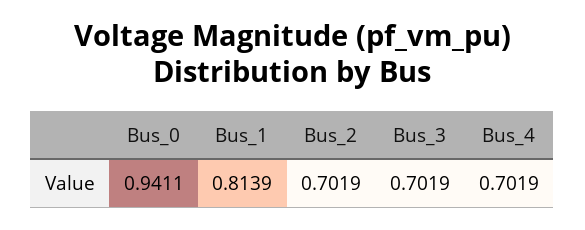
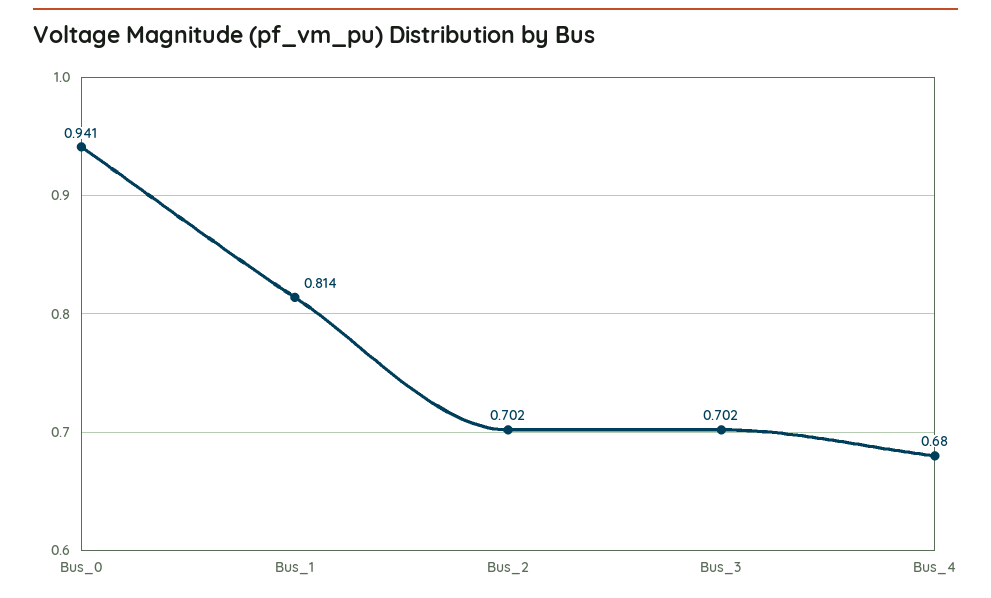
  {
    "Bus_0": 0.9411,
    "Bus_1": 0.8139,
    "Bus_2": 0.7019,
    "Bus_3": 0.7019,
-   "Bus_4": 0.7019
+   "Bus_4": 0.68
  }

